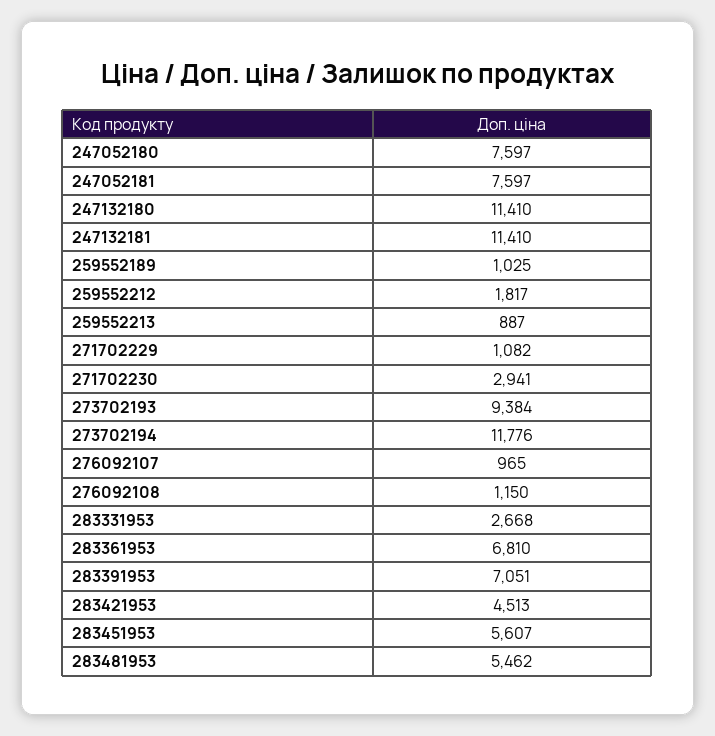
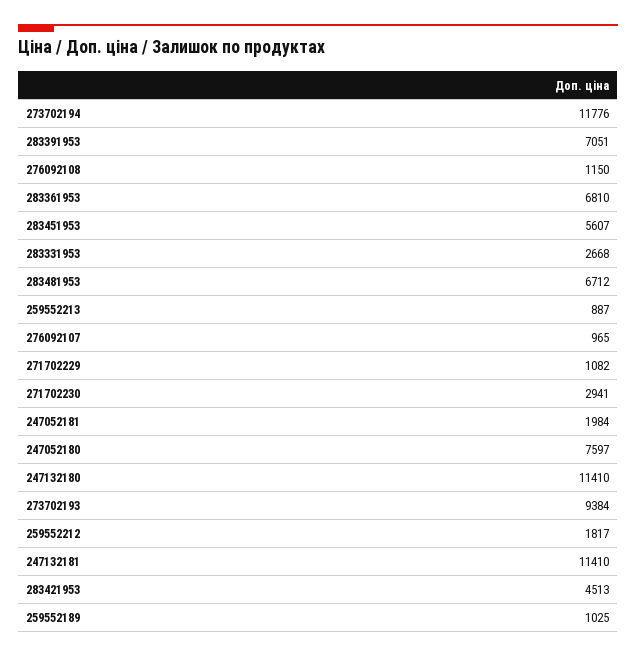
  {
    "247052180": 7597,
-   "247052181": 7597,
+   "247052181": 1984,
    "247132180": 11410,
    "247132181": 11410,
    "259552189": 1025,
    "259552212": 1817,
    "259552213": 887,
    "271702229": 1082,
    "271702230": 2941,
    "273702193": 9384,
    "273702194": 11776,
    "276092107": 965,
    "276092108": 1150,
    "283331953": 2668,
    "283361953": 6810,
    "283391953": 7051,
    "283421953": 4513,
    "283451953": 5607,
-   "283481953": 5462
+   "283481953": 6712
  }

